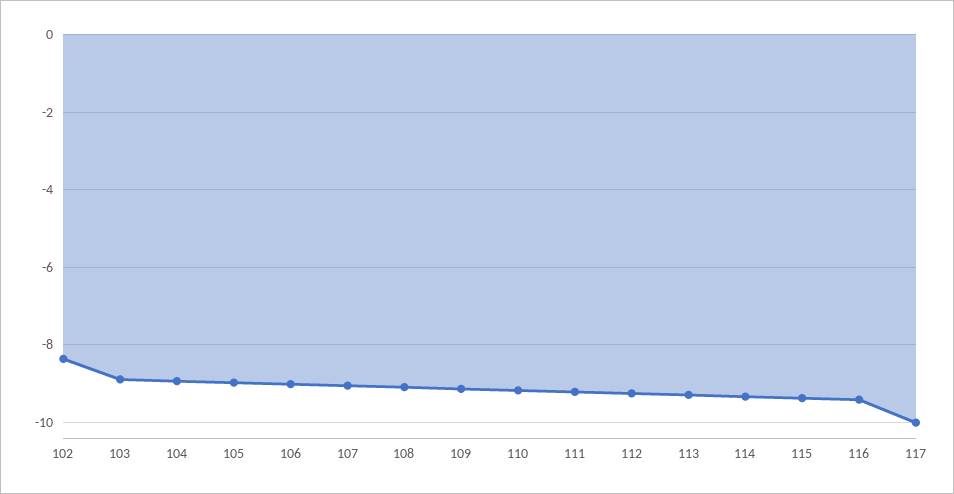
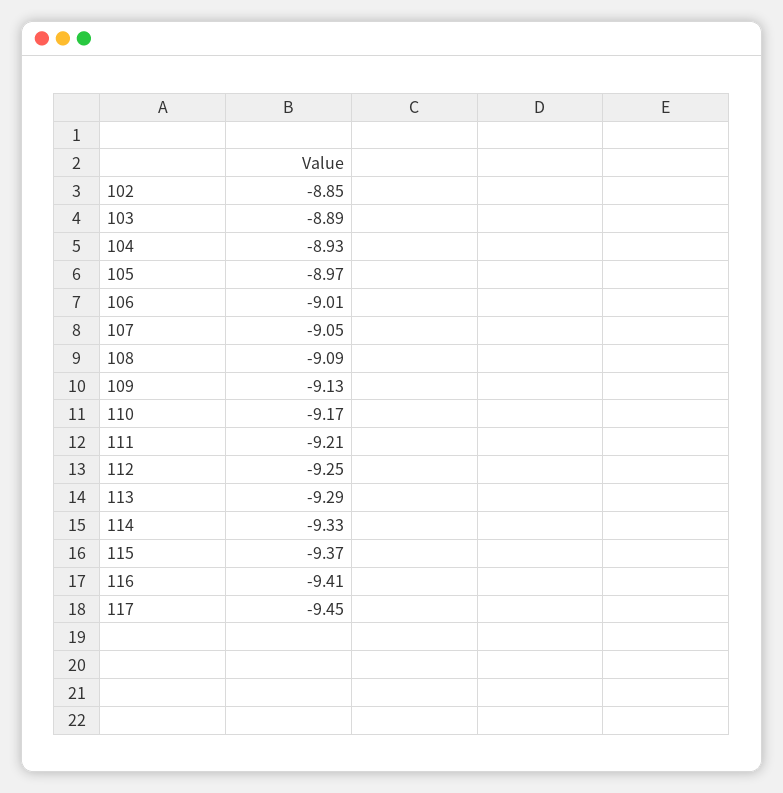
  {
-   "102": -8.4,
+   "102": -8.85,
    "103": -8.89,
    "104": -8.93,
    "105": -8.97,
    "106": -9.01,
    "107": -9.05,
    "108": -9.09,
    "109": -9.13,
    "110": -9.17,
    "111": -9.21,
    "112": -9.25,
    "113": -9.29,
    "114": -9.33,
    "115": -9.37,
    "116": -9.41,
-   "117": -10
+   "117": -9.45
  }

